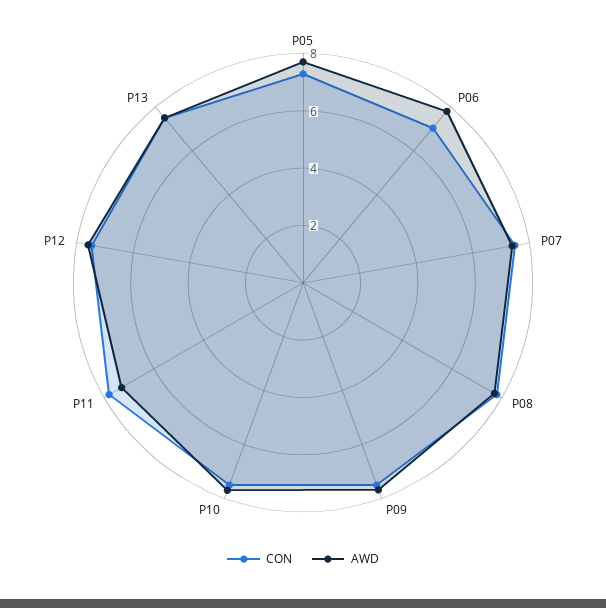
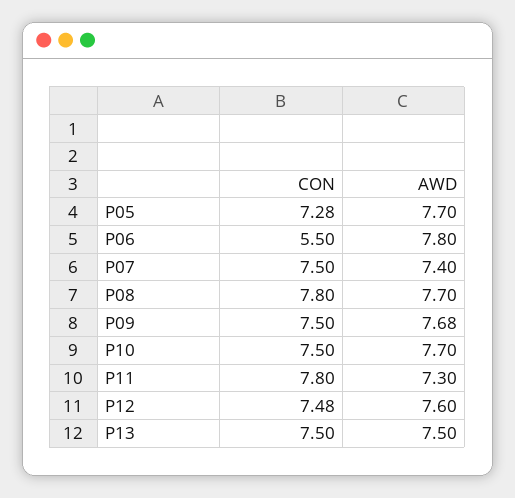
  {
    "CON": {
      "P05": 7.28,
-     "P06": 7,
+     "P06": 5.5,
      "P07": 7.5,
      "P08": 7.8,
      "P09": 7.5,
      "P10": 7.5,
      "P11": 7.8,
      "P12": 7.48,
      "P13": 7.5
    },
    "AWD": {
      "P05": 7.7,
      "P06": 7.8,
      "P07": 7.4,
      "P08": 7.7,
      "P09": 7.68,
      "P10": 7.7,
      "P11": 7.3,
      "P12": 7.6,
      "P13": 7.5
    }
  }

